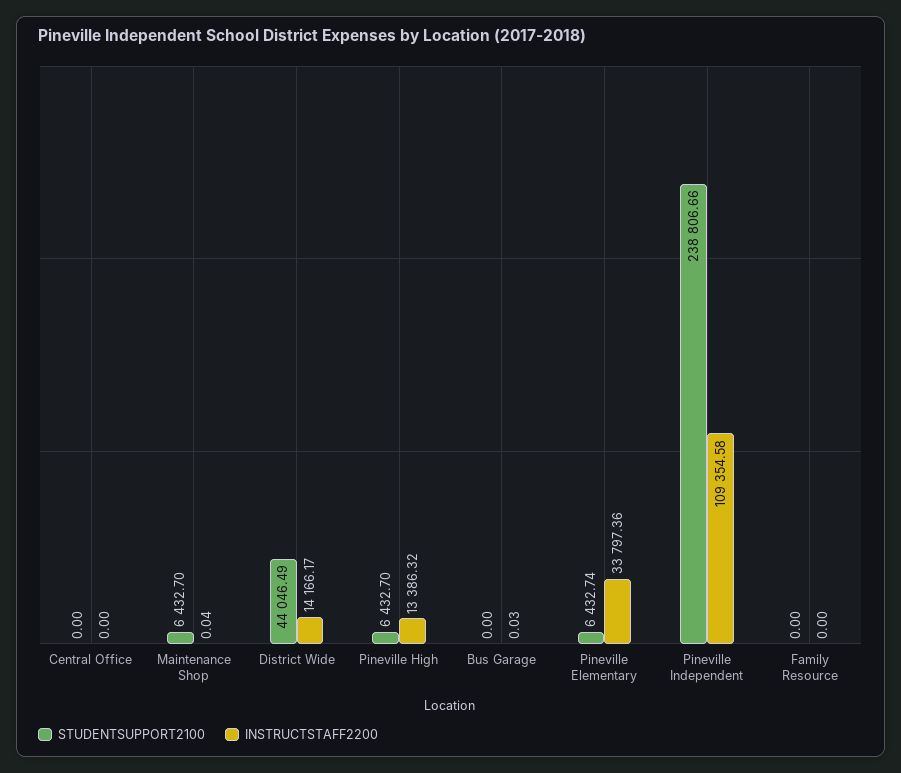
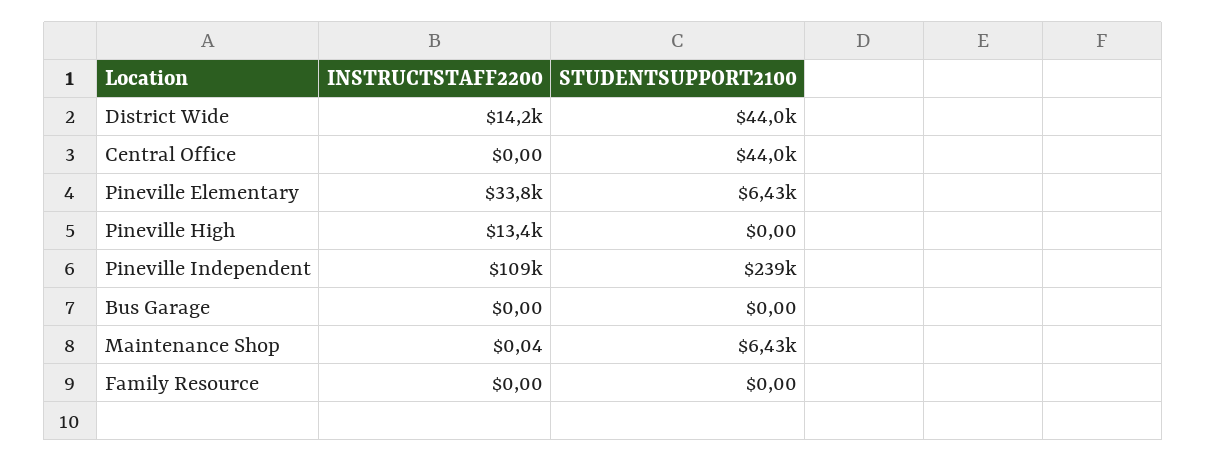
  {
    "STUDENTSUPPORT2100": {
-     "Central Office": 0,
+     "Central Office": 44000,
      "Maintenance Shop": 6432.7,
      "District Wide": 44046.49,
-     "Pineville High": 6432.7,
+     "Pineville High": 0,
      "Bus Garage": 0,
      "Pineville Elementary": 6432.74,
      "Pineville Independent": 238806.66,
      "Family Resource": 0
    },
    "INSTRUCTSTAFF2200": {
      "Central Office": 0,
      "Maintenance Shop": 0.04,
      "District Wide": 14166.17,
      "Pineville High": 13386.32,
-     "Bus Garage": 0.03,
+     "Bus Garage": 0,
      "Pineville Elementary": 33797.36,
      "Pineville Independent": 109354.58,
      "Family Resource": 0
    }
  }

